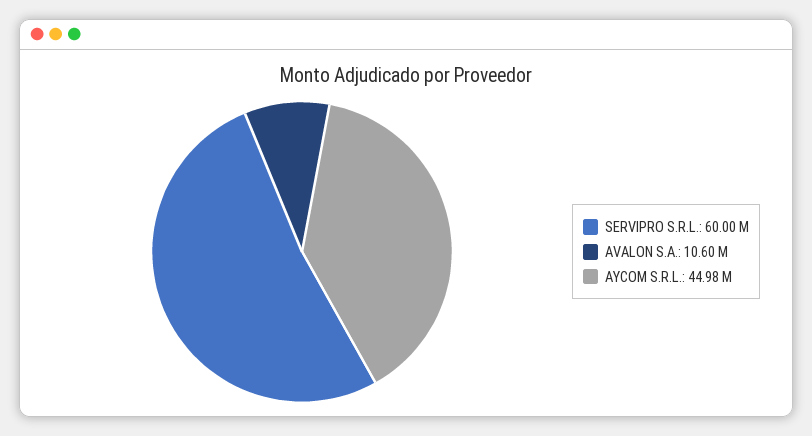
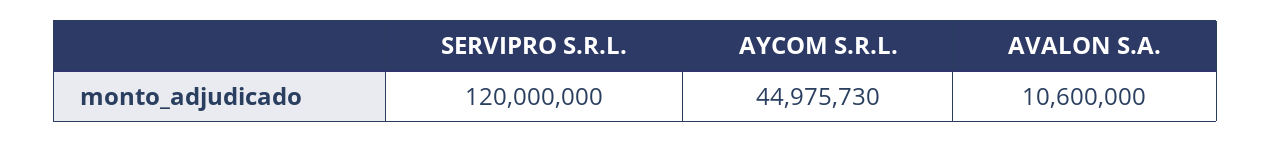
  {
-   "SERVIPRO S.R.L.": 60000000,
+   "SERVIPRO S.R.L.": 120000000,
    "AVALON S.A.": 10600000,
    "AYCOM S.R.L.": 44975730
  }

